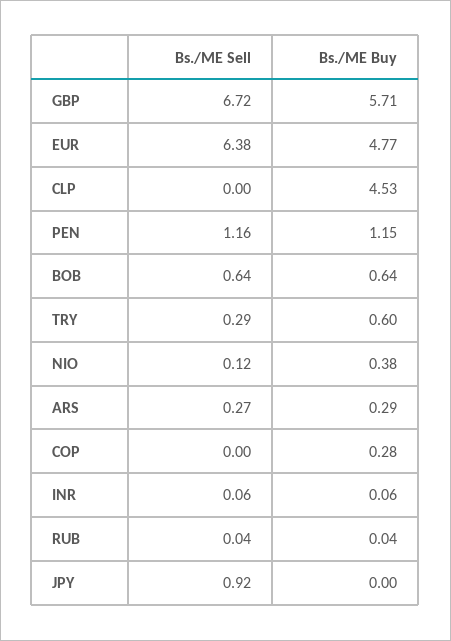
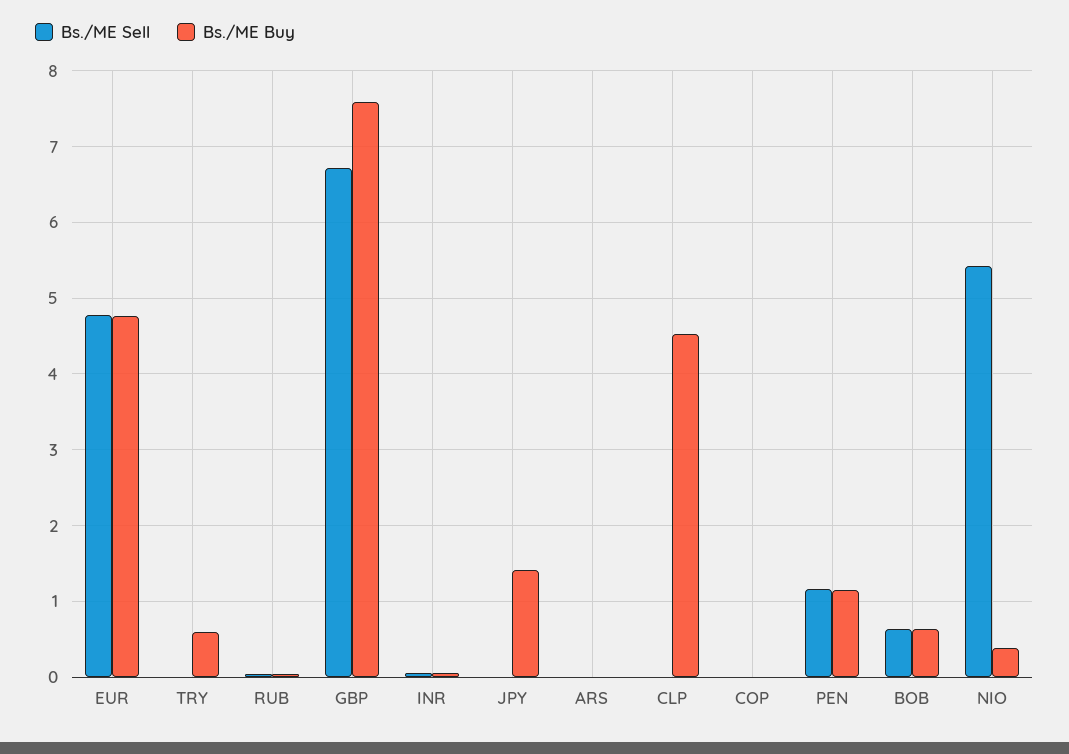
  {
    "Bs./ME Sell": {
      "GBP": 6.72,
-     "EUR": 6.38,
+     "EUR": 4.8,
      "CLP": 0,
      "PEN": 1.16,
      "BOB": 0.64,
-     "TRY": 0.29,
+     "TRY": 0,
-     "NIO": 0.12,
+     "NIO": 5.4,
-     "ARS": 0.27,
+     "ARS": 0,
      "COP": 0,
      "INR": 0.06,
      "RUB": 0.04,
-     "JPY": 0.92
+     "JPY": 0
    },
    "Bs./ME Buy": {
-     "GBP": 5.71,
+     "GBP": 7.6,
      "EUR": 4.77,
      "CLP": 4.53,
      "PEN": 1.15,
      "BOB": 0.64,
      "TRY": 0.6,
      "NIO": 0.38,
-     "ARS": 0.29,
+     "ARS": 0,
-     "COP": 0.28,
+     "COP": 0,
      "INR": 0.06,
      "RUB": 0.04,
-     "JPY": 0
+     "JPY": 1.4
    }
  }

